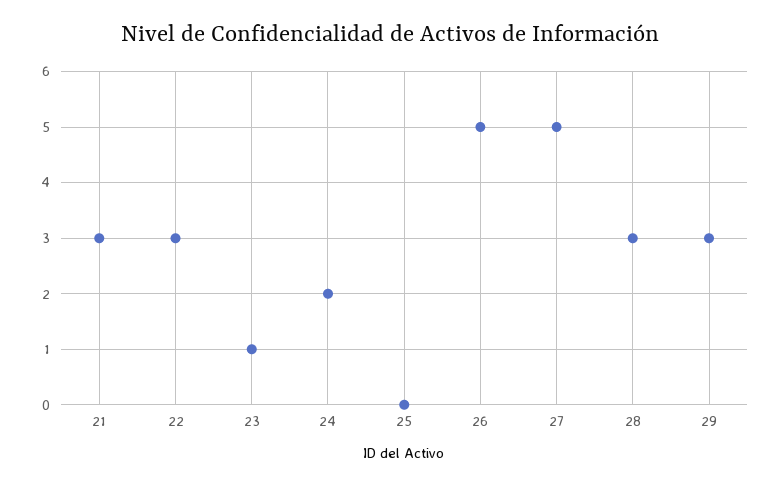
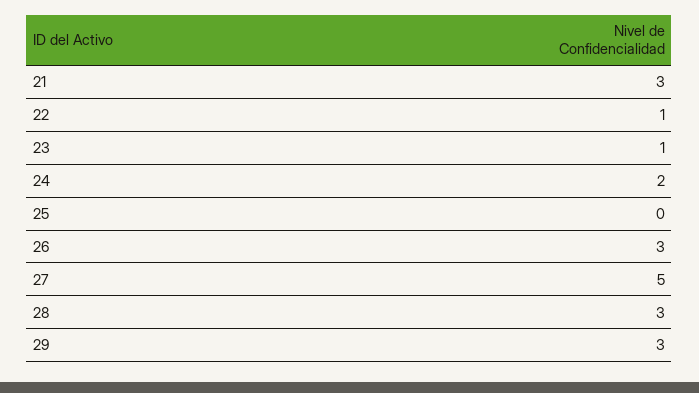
  {
    "21": 3,
-   "22": 3,
+   "22": 1,
    "23": 1,
    "24": 2,
    "25": 0,
-   "26": 5,
+   "26": 3,
    "27": 5,
    "28": 3,
    "29": 3
  }

